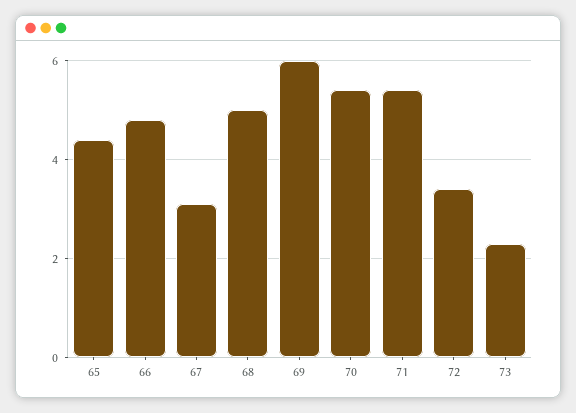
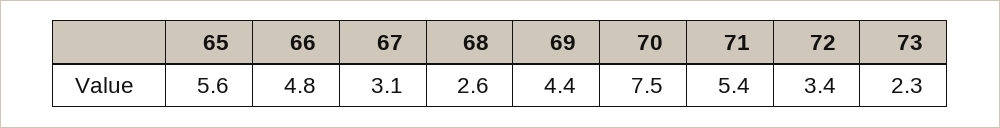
  {
-   "65": 4.5,
+   "65": 5.6,
    "66": 4.8,
    "67": 3.1,
-   "68": 5,
+   "68": 2.6,
-   "69": 6,
+   "69": 4.4,
-   "70": 5.5,
+   "70": 7.5,
    "71": 5.4,
    "72": 3.4,
    "73": 2.3
  }

